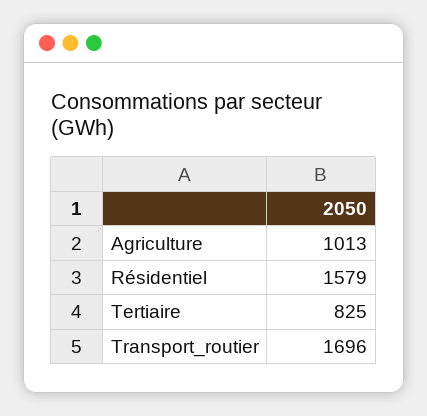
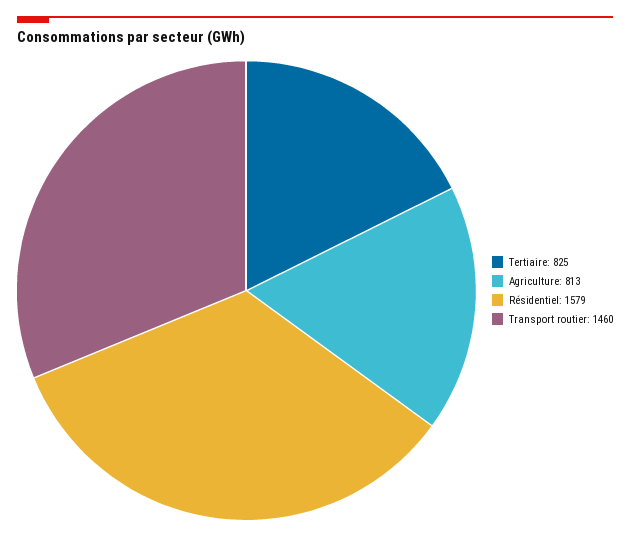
  {
-   "Agriculture": 1013,
+   "Agriculture": 813,
    "Résidentiel": 1579,
    "Tertiaire": 825,
-   "Transport_routier": 1696
+   "Transport_routier": 1460
  }

